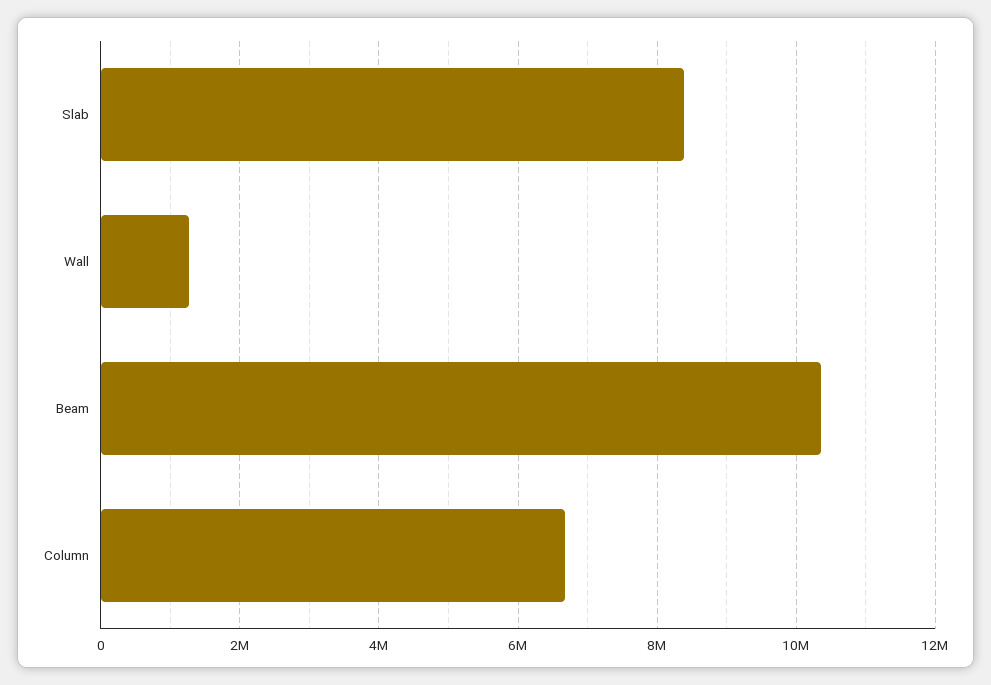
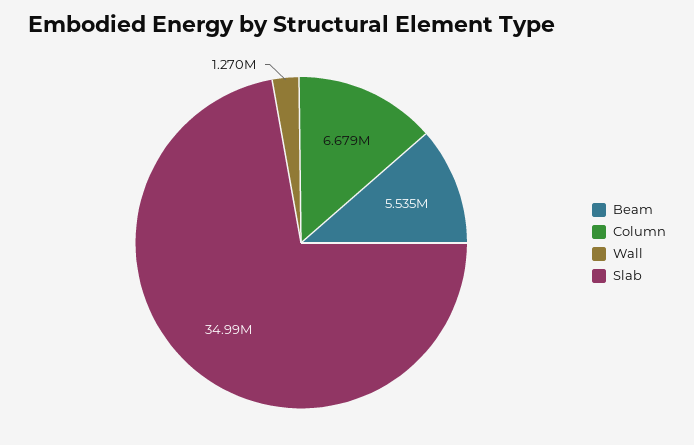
  {
-   "Slab": 8400000,
+   "Slab": 34990000,
    "Wall": 1270000,
-   "Beam": 10400000,
+   "Beam": 5535000,
    "Column": 6679000
  }

